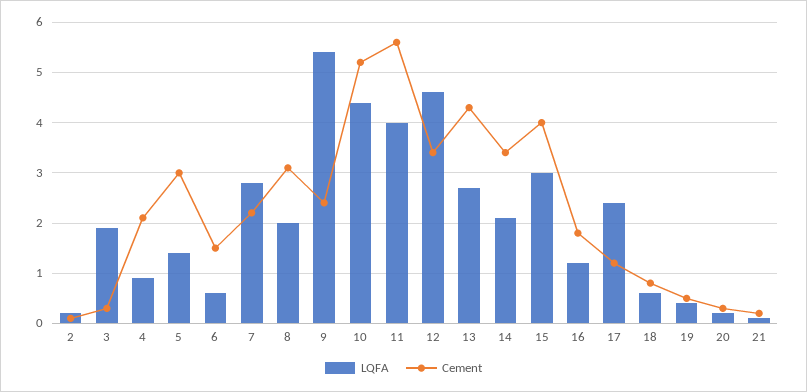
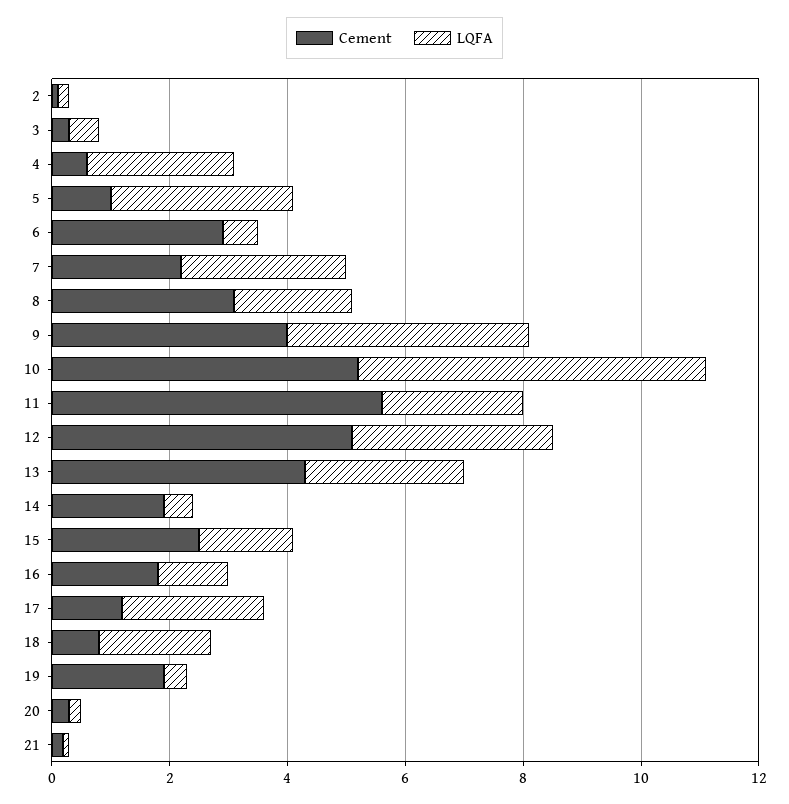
  {
    "LQFA": {
      "2": 0,
-     "3": 2,
+     "3": 0.5,
-     "4": 1,
+     "4": 2.5,
-     "5": 1.5,
+     "5": 3,
      "6": 0.5,
      "7": 3,
      "8": 2,
-     "9": 5.5,
+     "9": 4,
-     "10": 4.5,
+     "10": 6,
-     "11": 4,
+     "11": 2.5,
-     "12": 4.5,
+     "12": 3.5,
      "13": 2.5,
-     "14": 2,
+     "14": 0.5,
-     "15": 3,
+     "15": 1.5,
      "16": 1,
      "17": 2.5,
-     "18": 0.5,
+     "18": 2,
      "19": 0.5,
      "20": 0,
      "21": 0
    },
    "Cement": {
      "2": 0,
      "3": 0.5,
-     "4": 2,
+     "4": 0.5,
-     "5": 3,
+     "5": 1,
-     "6": 1.5,
+     "6": 3,
      "7": 2,
      "8": 3,
-     "9": 2.5,
+     "9": 4,
      "10": 5,
      "11": 5.5,
-     "12": 3.5,
+     "12": 5,
      "13": 4.5,
-     "14": 3.5,
+     "14": 2,
-     "15": 4,
+     "15": 2.5,
      "16": 2,
      "17": 1,
      "18": 1,
-     "19": 0.5,
+     "19": 2,
      "20": 0.5,
      "21": 0
    }
  }

